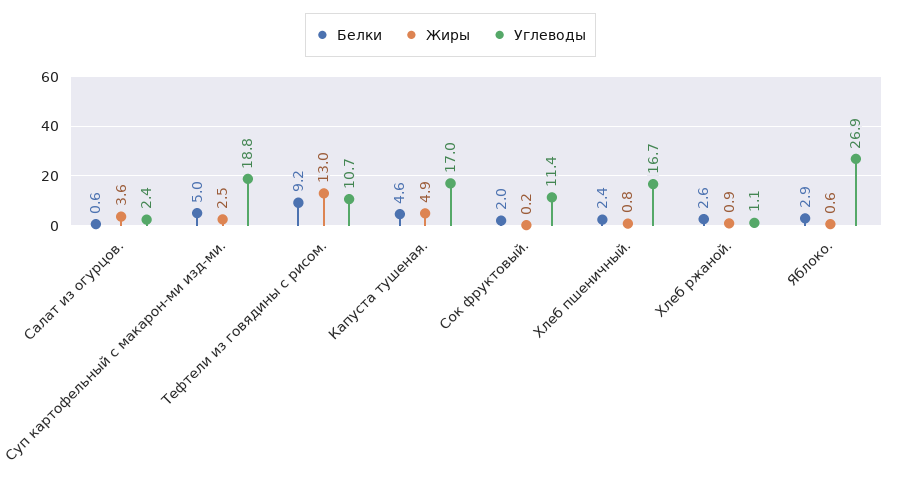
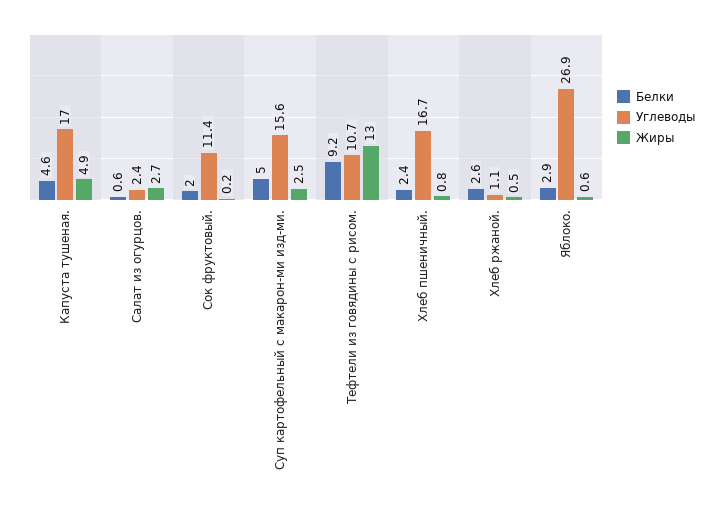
  {
    "Белки": {
      "Салат из огурцов.": 0.6,
      "Суп картофельный с макарон-ми изд-ми.": 5,
      "Тефтели из говядины с рисом.": 9.2,
      "Капуста тушеная.": 4.6,
      "Сок фруктовый.": 2,
      "Хлеб пшеничный.": 2.4,
      "Хлеб ржаной.": 2.6,
      "Яблоко.": 2.9
    },
    "Жиры": {
-     "Салат из огурцов.": 3.6,
+     "Салат из огурцов.": 2.7,
      "Суп картофельный с макарон-ми изд-ми.": 2.5,
      "Тефтели из говядины с рисом.": 13,
      "Капуста тушеная.": 4.9,
      "Сок фруктовый.": 0.2,
      "Хлеб пшеничный.": 0.8,
-     "Хлеб ржаной.": 0.9,
+     "Хлеб ржаной.": 0.5,
      "Яблоко.": 0.6
    },
    "Углеводы": {
      "Салат из огурцов.": 2.4,
-     "Суп картофельный с макарон-ми изд-ми.": 18.8,
+     "Суп картофельный с макарон-ми изд-ми.": 15.6,
      "Тефтели из говядины с рисом.": 10.7,
      "Капуста тушеная.": 17,
      "Сок фруктовый.": 11.4,
      "Хлеб пшеничный.": 16.7,
      "Хлеб ржаной.": 1.1,
      "Яблоко.": 26.9
    }
  }

